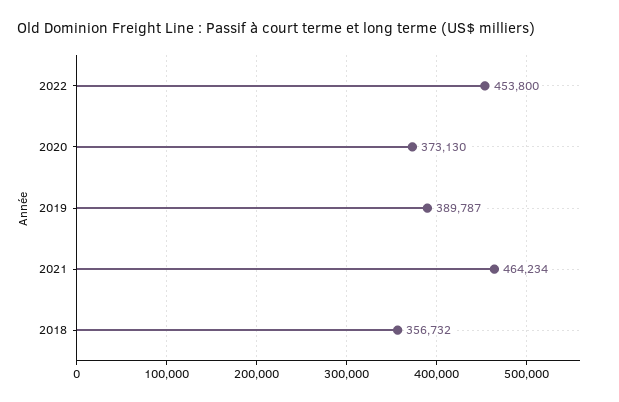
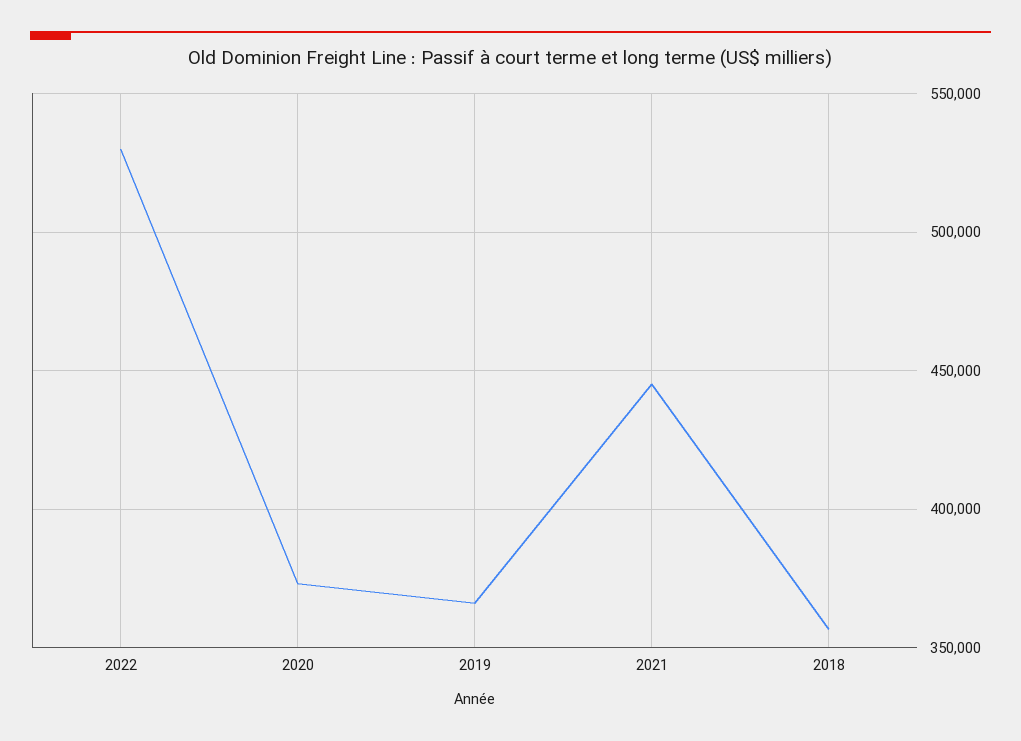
  {
-   "2022": 453800,
+   "2022": 530000,
    "2020": 373130,
-   "2019": 389787,
+   "2019": 365000,
-   "2021": 464234,
+   "2021": 445000,
    "2018": 356732
  }

